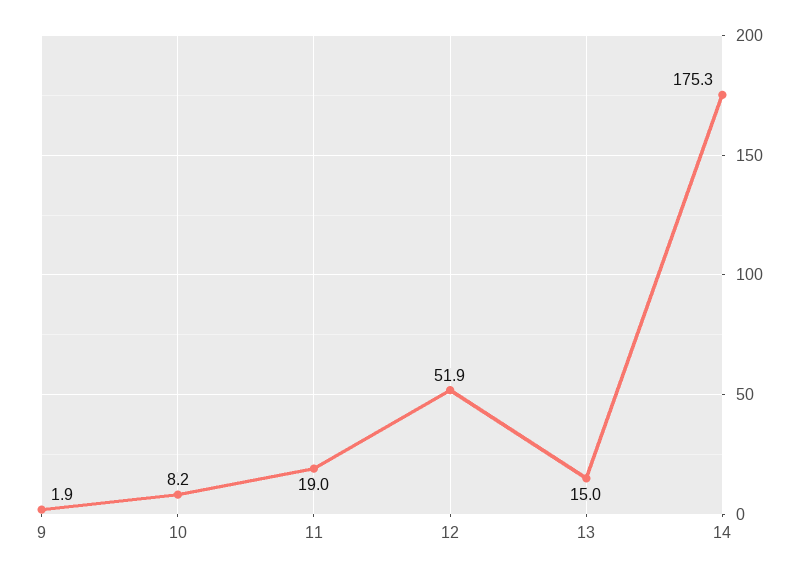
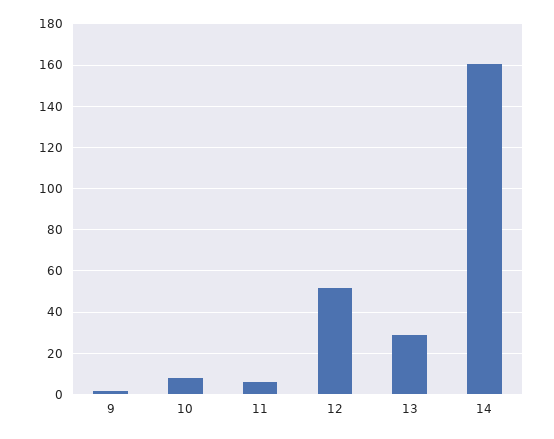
  {
    "9": 1.9,
    "10": 8.2,
-   "11": 19,
+   "11": 5,
    "12": 51.9,
-   "13": 15,
+   "13": 30,
-   "14": 175.3
+   "14": 160
  }

